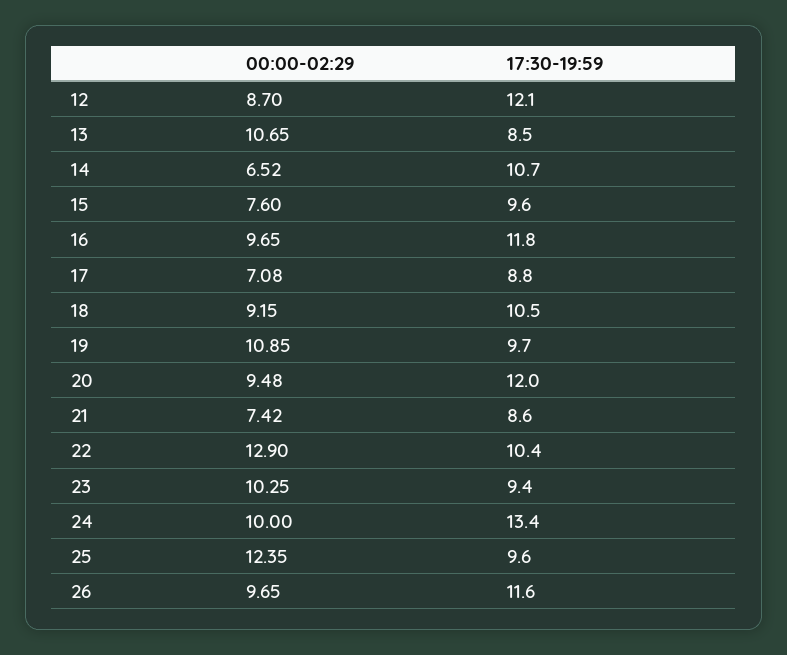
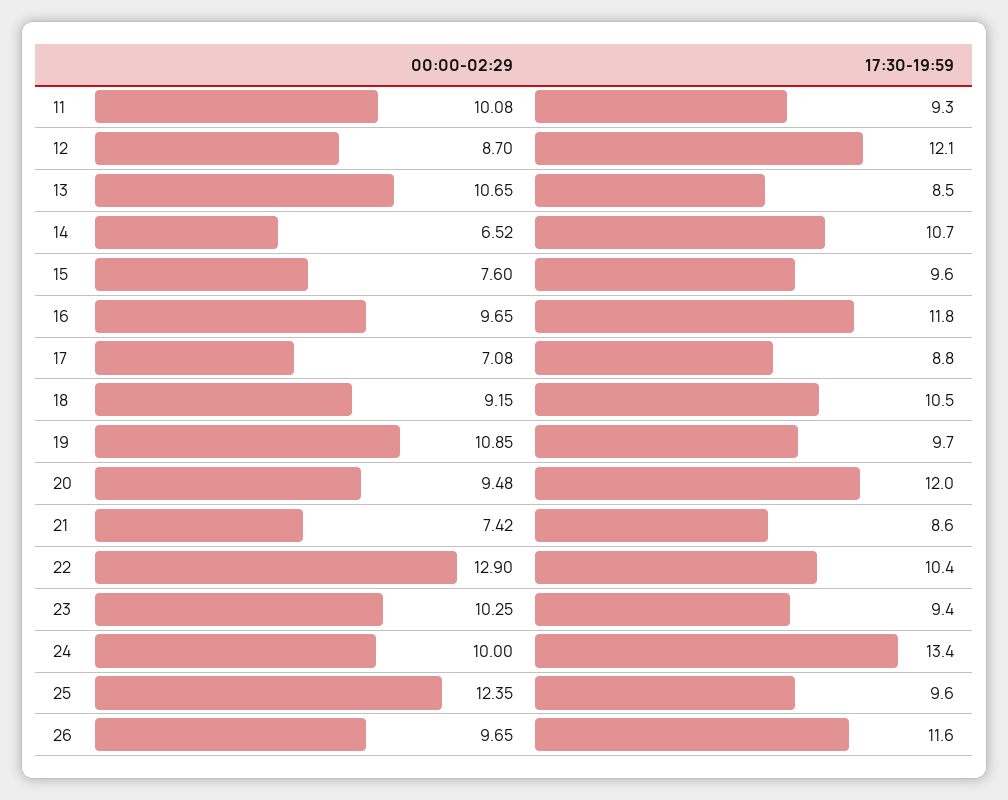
  {
    "00:00-02:29": {
      "12": 8.7,
      "13": 10.65,
      "14": 6.52,
      "15": 7.6,
      "16": 9.65,
      "17": 7.08,
      "18": 9.15,
      "19": 10.85,
      "20": 9.48,
      "21": 7.42,
      "22": 12.9,
      "23": 10.25,
      "24": 10,
      "25": 12.35,
-     "26": 9.65
+     "26": 9.65,
+     "11": 10.08
    },
    "17:30-19:59": {
      "12": 12.1,
      "13": 8.5,
      "14": 10.7,
      "15": 9.6,
      "16": 11.8,
      "17": 8.8,
      "18": 10.5,
      "19": 9.7,
      "20": 12,
      "21": 8.6,
      "22": 10.4,
      "23": 9.4,
      "24": 13.4,
      "25": 9.6,
-     "26": 11.6
+     "26": 11.6,
+     "11": 9.3
    }
  }

